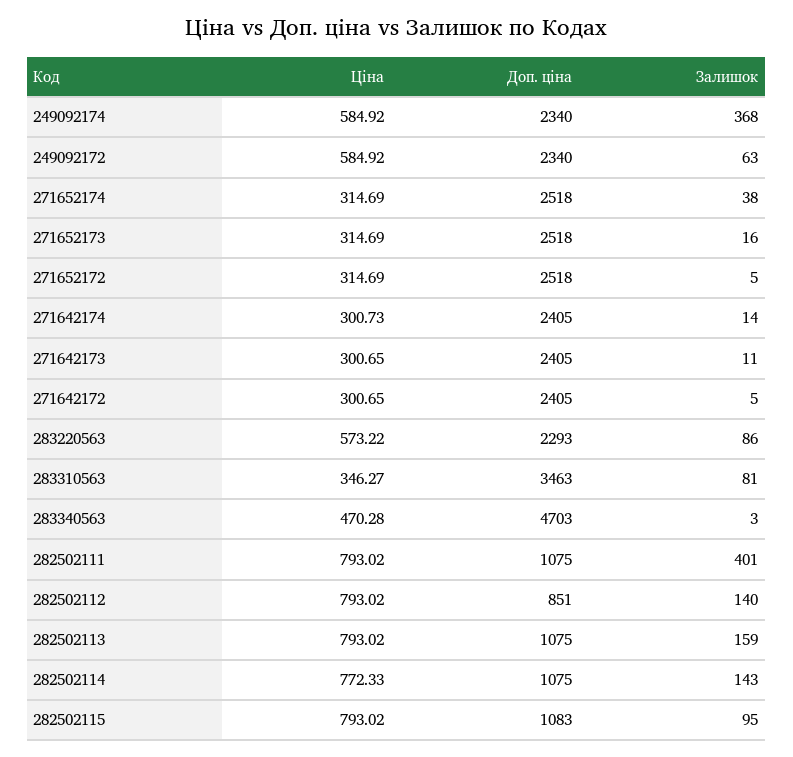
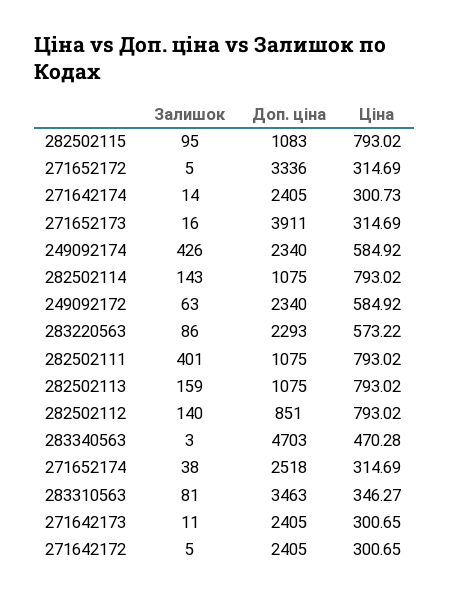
  {
    "Ціна": {
      "249092174": 584.92,
      "249092172": 584.92,
      "271652174": 314.69,
      "271652173": 314.69,
      "271652172": 314.69,
      "271642174": 300.73,
      "271642173": 300.65,
      "271642172": 300.65,
      "283220563": 573.22,
      "283310563": 346.27,
      "283340563": 470.28,
      "282502111": 793.02,
      "282502112": 793.02,
      "282502113": 793.02,
-     "282502114": 772.33,
+     "282502114": 793.02,
      "282502115": 793.02
    },
    "Доп. ціна": {
      "249092174": 2340,
      "249092172": 2340,
      "271652174": 2518,
-     "271652173": 2518,
+     "271652173": 3911,
-     "271652172": 2518,
+     "271652172": 3336,
      "271642174": 2405,
      "271642173": 2405,
      "271642172": 2405,
      "283220563": 2293,
      "283310563": 3463,
      "283340563": 4703,
      "282502111": 1075,
      "282502112": 851,
      "282502113": 1075,
      "282502114": 1075,
      "282502115": 1083
    },
    "Залишок": {
-     "249092174": 368,
+     "249092174": 426,
      "249092172": 63,
      "271652174": 38,
      "271652173": 16,
      "271652172": 5,
      "271642174": 14,
      "271642173": 11,
      "271642172": 5,
      "283220563": 86,
      "283310563": 81,
      "283340563": 3,
      "282502111": 401,
      "282502112": 140,
      "282502113": 159,
      "282502114": 143,
      "282502115": 95
    }
  }

